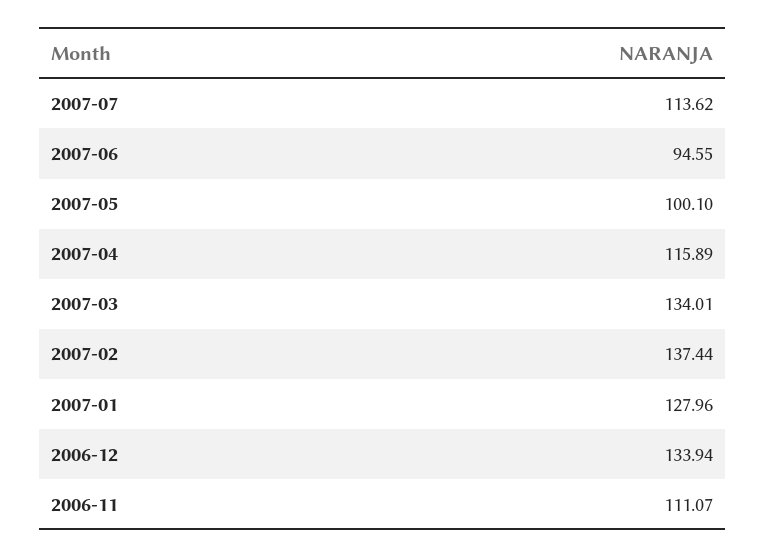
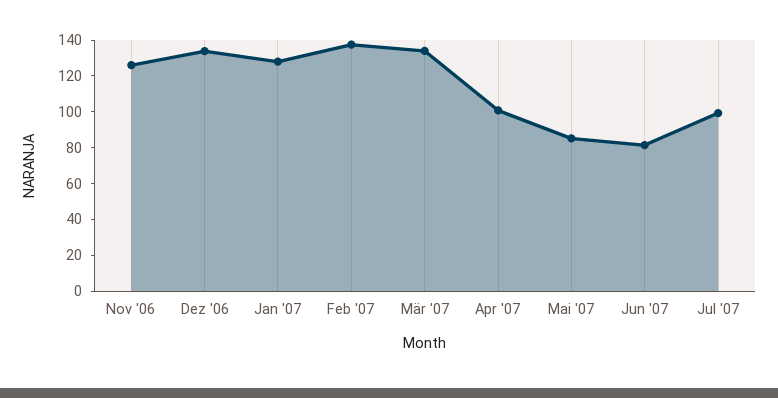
  {
-   "2007-07": 113.62,
+   "2007-07": 100,
-   "2007-06": 94.55,
+   "2007-06": 80,
-   "2007-05": 100.1,
+   "2007-05": 85,
-   "2007-04": 115.89,
+   "2007-04": 100,
    "2007-03": 134.01,
    "2007-02": 137.44,
    "2007-01": 127.96,
    "2006-12": 133.94,
-   "2006-11": 111.07
+   "2006-11": 125
  }

